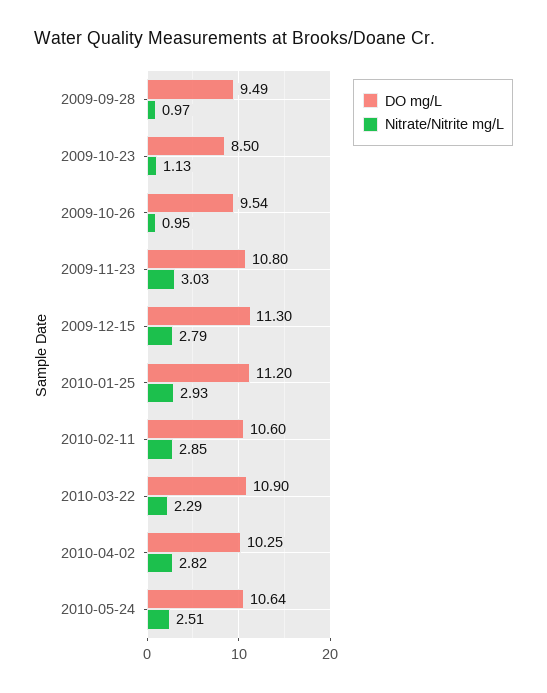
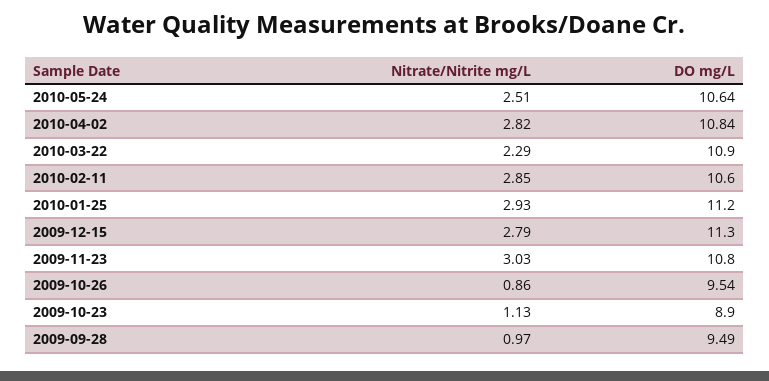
  {
    "DO mg/L": {
      "2009-09-28": 9.49,
-     "2009-10-23": 8.5,
+     "2009-10-23": 8.9,
      "2009-10-26": 9.54,
      "2009-11-23": 10.8,
      "2009-12-15": 11.3,
      "2010-01-25": 11.2,
      "2010-02-11": 10.6,
      "2010-03-22": 10.9,
-     "2010-04-02": 10.25,
+     "2010-04-02": 10.84,
      "2010-05-24": 10.64
    },
    "Nitrate/Nitrite mg/L": {
      "2009-09-28": 0.97,
      "2009-10-23": 1.13,
-     "2009-10-26": 0.95,
+     "2009-10-26": 0.86,
      "2009-11-23": 3.03,
      "2009-12-15": 2.79,
      "2010-01-25": 2.93,
      "2010-02-11": 2.85,
      "2010-03-22": 2.29,
      "2010-04-02": 2.82,
      "2010-05-24": 2.51
    }
  }

